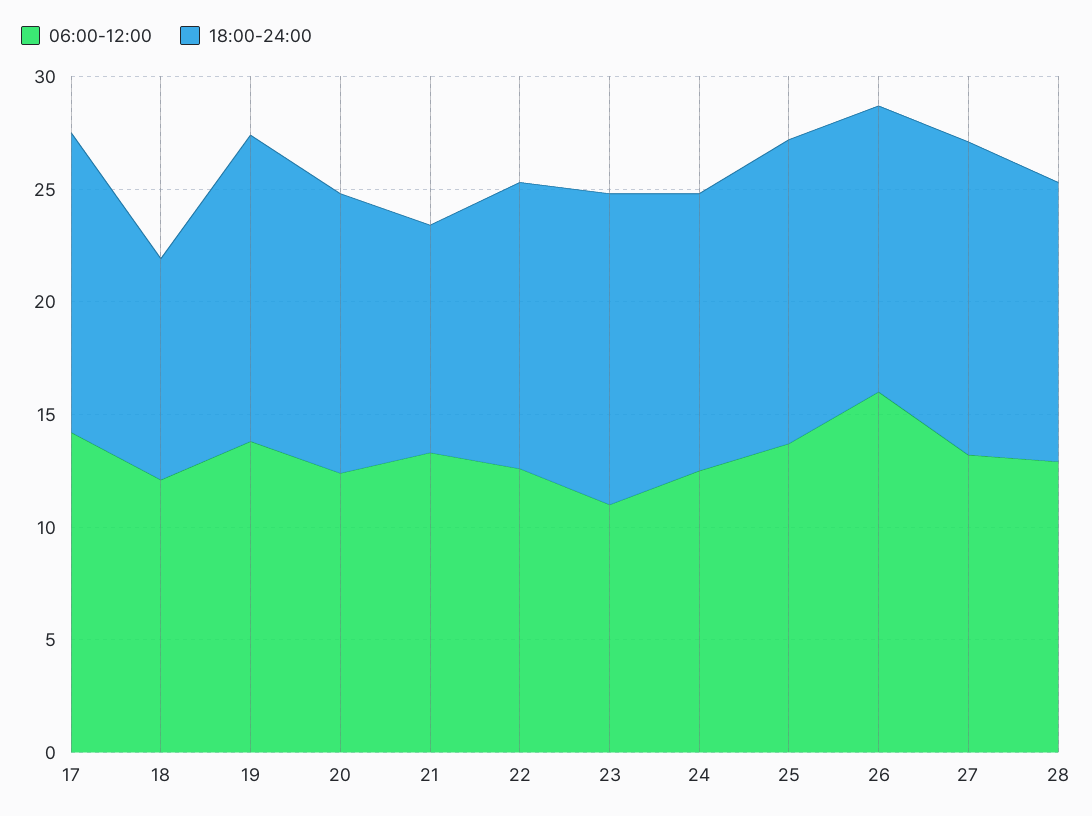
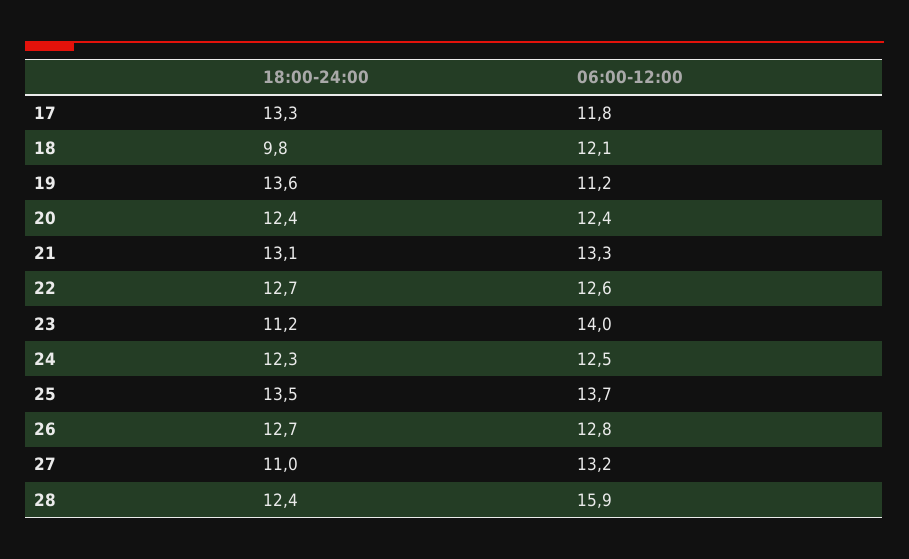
  {
    "06:00-12:00": {
-     "17": 14,
+     "17": 11.8,
      "18": 12.1,
-     "19": 14,
+     "19": 11.2,
      "20": 12.4,
      "21": 13.3,
      "22": 12.6,
-     "23": 11,
+     "23": 14,
      "24": 12.5,
      "25": 13.7,
-     "26": 16,
+     "26": 12.8,
      "27": 13.2,
-     "28": 13
+     "28": 15.9
    },
    "18:00-24:00": {
      "17": 13.3,
      "18": 9.8,
      "19": 13.6,
      "20": 12.4,
-     "21": 10,
+     "21": 13.1,
      "22": 12.7,
-     "23": 14,
+     "23": 11.2,
      "24": 12.3,
      "25": 13.5,
      "26": 12.7,
-     "27": 14,
+     "27": 11,
      "28": 12.4
    }
  }

